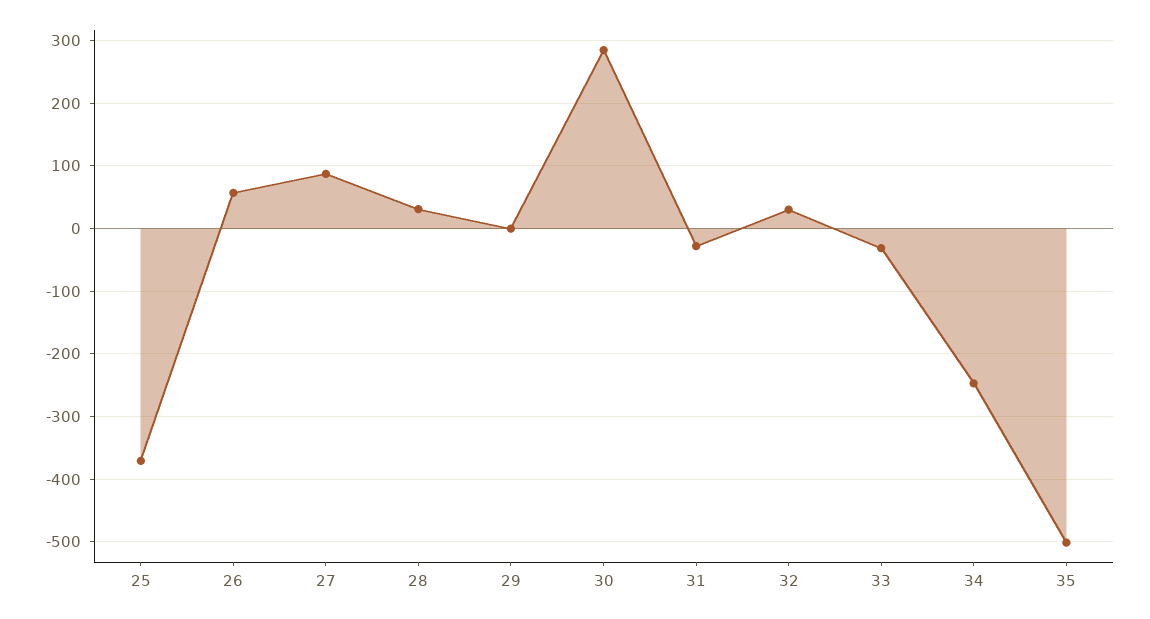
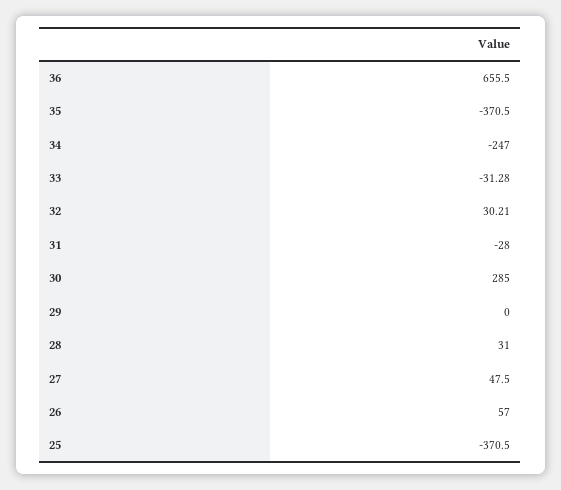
  {
    "25": -370.5,
    "26": 57,
-   "27": 90,
+   "27": 47.5,
    "28": 31,
    "29": 0,
    "30": 285,
    "31": -28,
    "32": 30.21,
    "33": -31.28,
    "34": -247,
-   "35": -500
+   "35": -370.5,
+   "36": 655.5
  }

